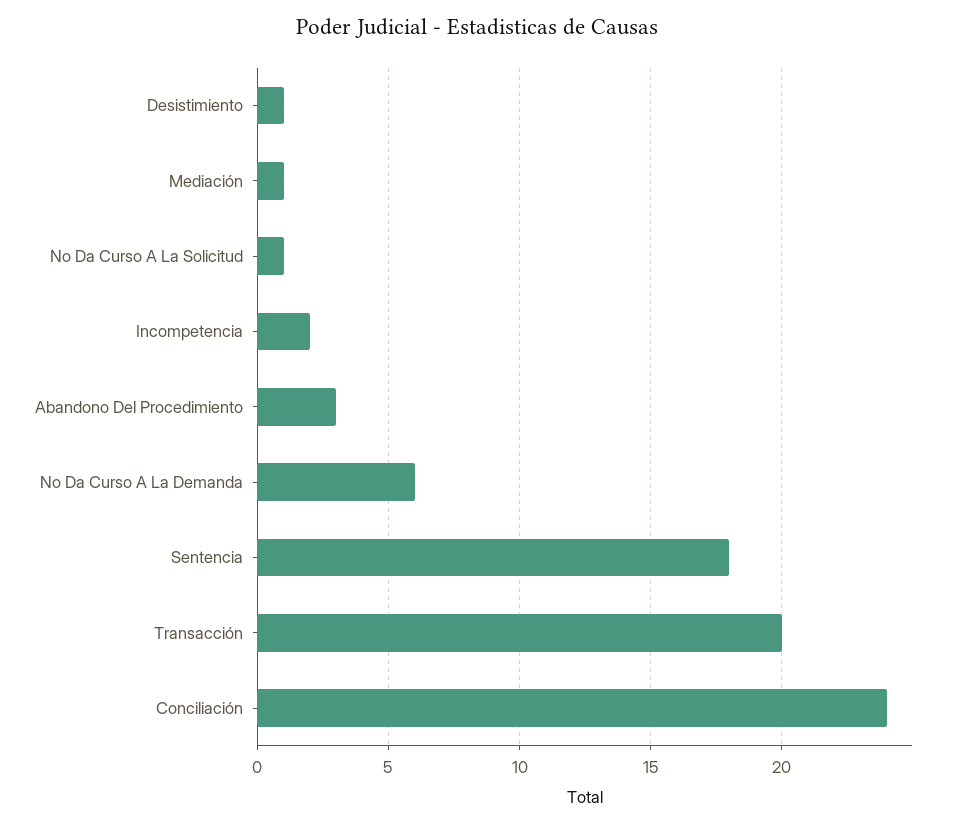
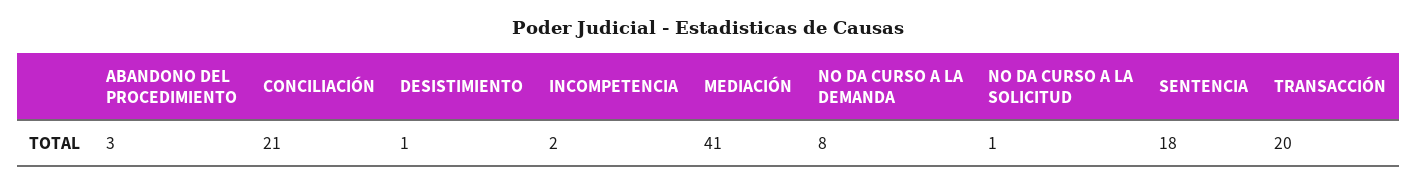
  {
    "Desistimiento": 1,
-   "Mediación": 1,
+   "Mediación": 41,
    "No Da Curso A La Solicitud": 1,
    "Incompetencia": 2,
    "Abandono Del Procedimiento": 3,
-   "No Da Curso A La Demanda": 6,
+   "No Da Curso A La Demanda": 8,
    "Sentencia": 18,
    "Transacción": 20,
-   "Conciliación": 24
+   "Conciliación": 21
  }

